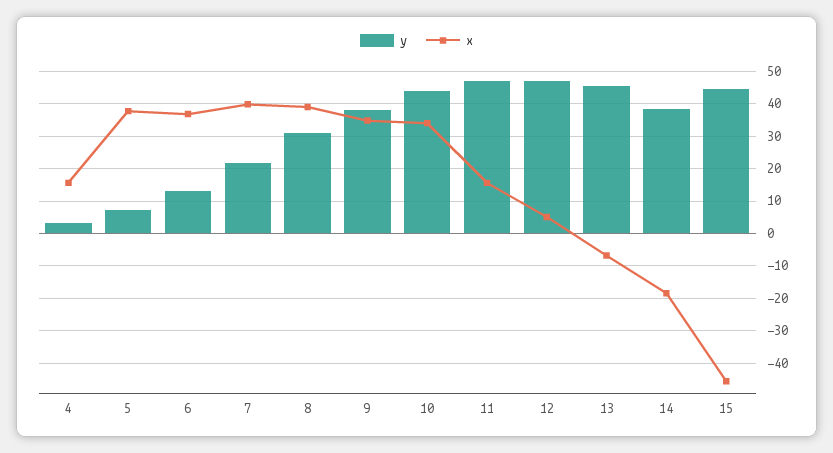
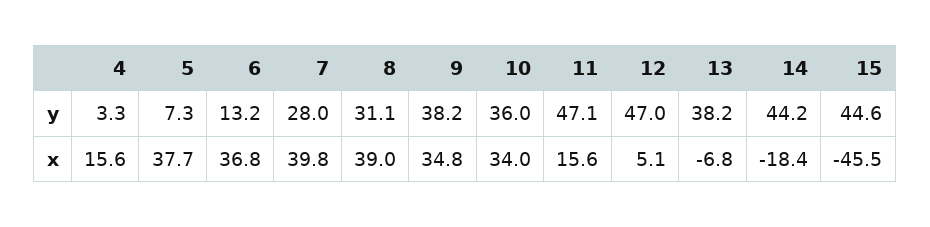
  {
    "y": {
      "4": 3.3,
      "5": 7.3,
      "6": 13.2,
-     "7": 22,
+     "7": 28,
      "8": 31.1,
      "9": 38.2,
-     "10": 44,
+     "10": 36,
      "11": 47.1,
      "12": 47,
-     "13": 46,
+     "13": 38.2,
-     "14": 38,
+     "14": 44.2,
      "15": 44.6
    },
    "x": {
      "4": 15.6,
      "5": 37.7,
      "6": 36.8,
      "7": 39.8,
      "8": 39,
      "9": 34.8,
      "10": 34,
      "11": 15.6,
      "12": 5.1,
      "13": -6.8,
      "14": -18.4,
      "15": -45.5
    }
  }

